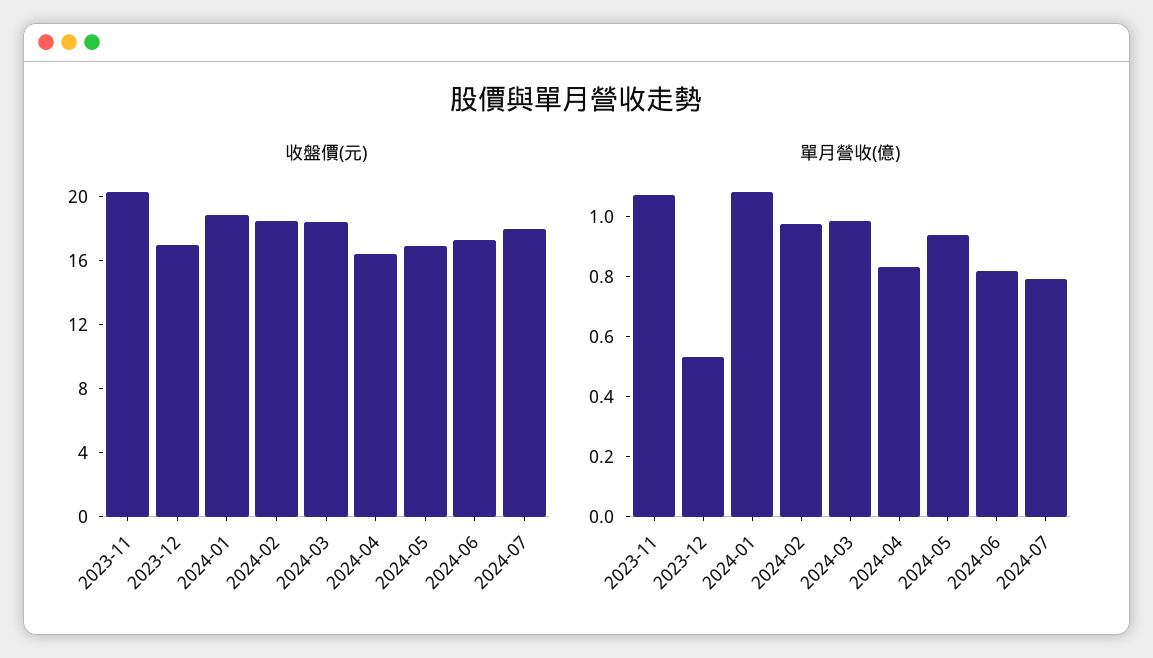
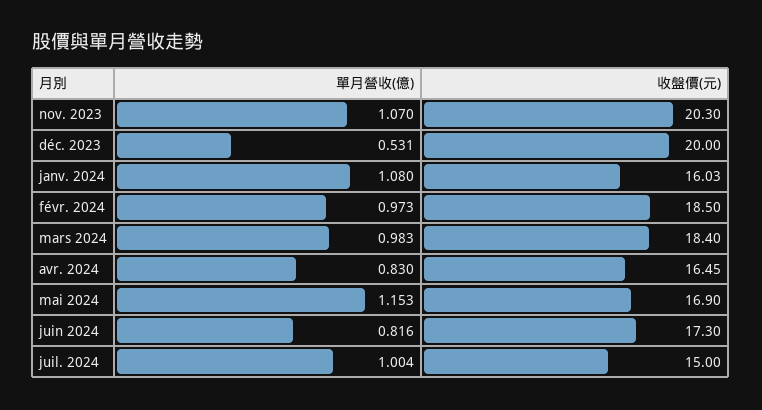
  {
    "收盤價(元)": {
      "2023-11": 20.3,
-     "2023-12": 17,
+     "2023-12": 20,
-     "2024-01": 19,
+     "2024-01": 16.03,
      "2024-02": 18.5,
      "2024-03": 18.4,
      "2024-04": 16.45,
      "2024-05": 16.9,
      "2024-06": 17.3,
-     "2024-07": 18
+     "2024-07": 15
    },
    "單月營收(億)": {
      "2023-11": 1.07,
      "2023-12": 0.531,
      "2024-01": 1.08,
      "2024-02": 0.973,
      "2024-03": 0.983,
      "2024-04": 0.83,
-     "2024-05": 0.95,
+     "2024-05": 1.153,
      "2024-06": 0.816,
-     "2024-07": 0.8
+     "2024-07": 1.004
    }
  }

